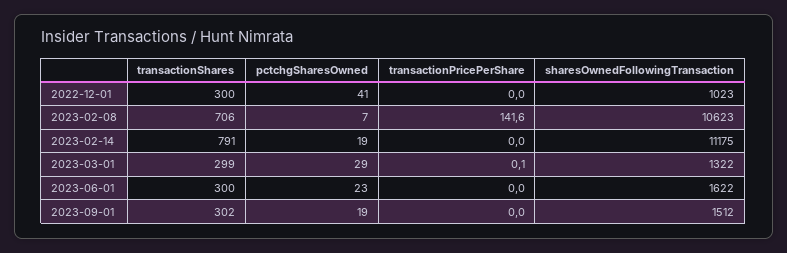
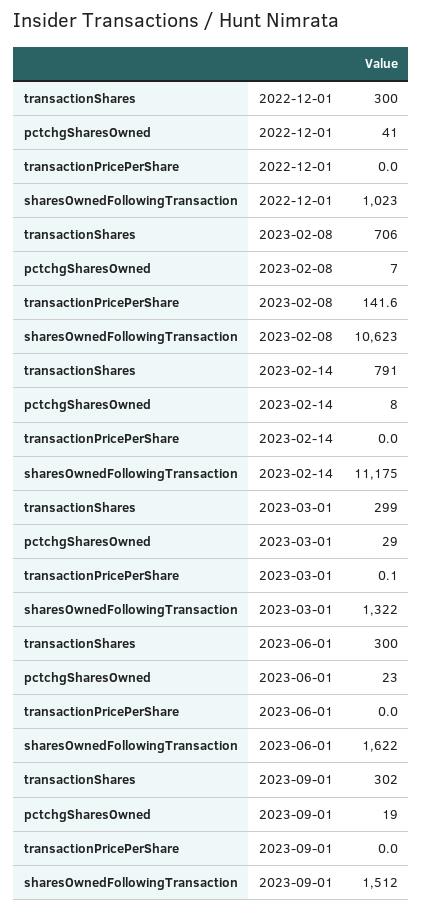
  {
    "transactionShares": {
      "2022-12-01": 300,
      "2023-02-08": 706,
      "2023-02-14": 791,
      "2023-03-01": 299,
      "2023-06-01": 300,
      "2023-09-01": 302
    },
    "pctchgSharesOwned": {
      "2022-12-01": 41,
      "2023-02-08": 7,
-     "2023-02-14": 19,
+     "2023-02-14": 8,
      "2023-03-01": 29,
      "2023-06-01": 23,
      "2023-09-01": 19
    },
    "transactionPricePerShare": {
      "2022-12-01": 0,
      "2023-02-08": 141.6,
      "2023-02-14": 0,
      "2023-03-01": 0.1,
      "2023-06-01": 0,
      "2023-09-01": 0
    },
    "sharesOwnedFollowingTransaction": {
      "2022-12-01": 1023,
      "2023-02-08": 10623,
      "2023-02-14": 11175,
      "2023-03-01": 1322,
      "2023-06-01": 1622,
      "2023-09-01": 1512
    }
  }

